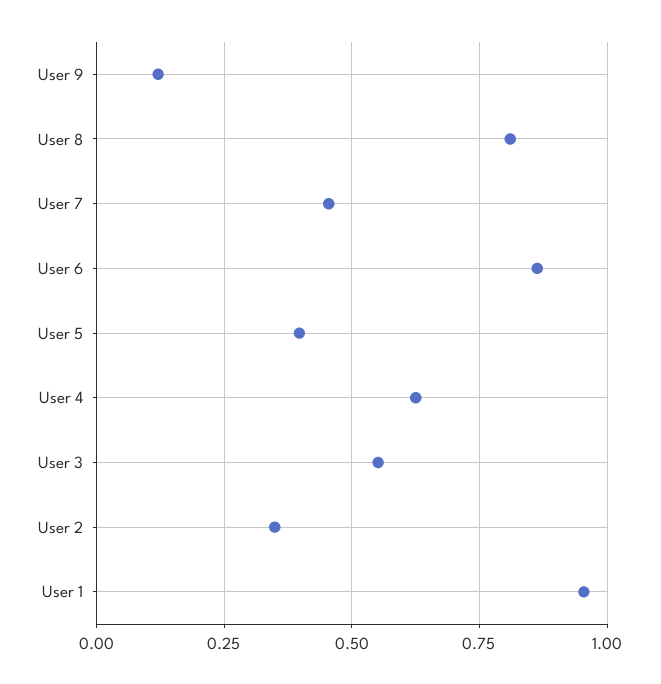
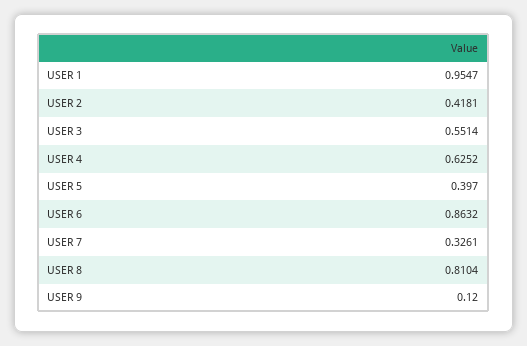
  {
    "User 9": 0.12,
    "User 8": 0.8104,
-   "User 7": 0.45,
+   "User 7": 0.3261,
    "User 6": 0.8632,
    "User 5": 0.397,
    "User 4": 0.6252,
    "User 3": 0.5514,
-   "User 2": 0.35,
+   "User 2": 0.4181,
    "User 1": 0.9547
  }

